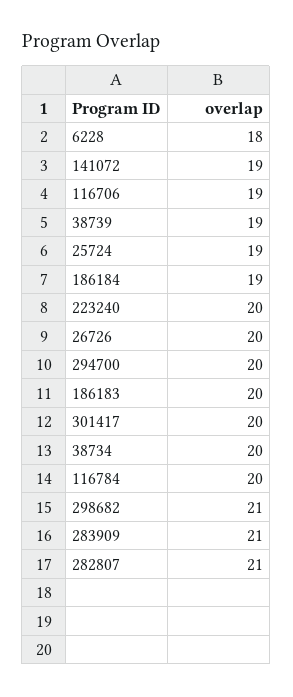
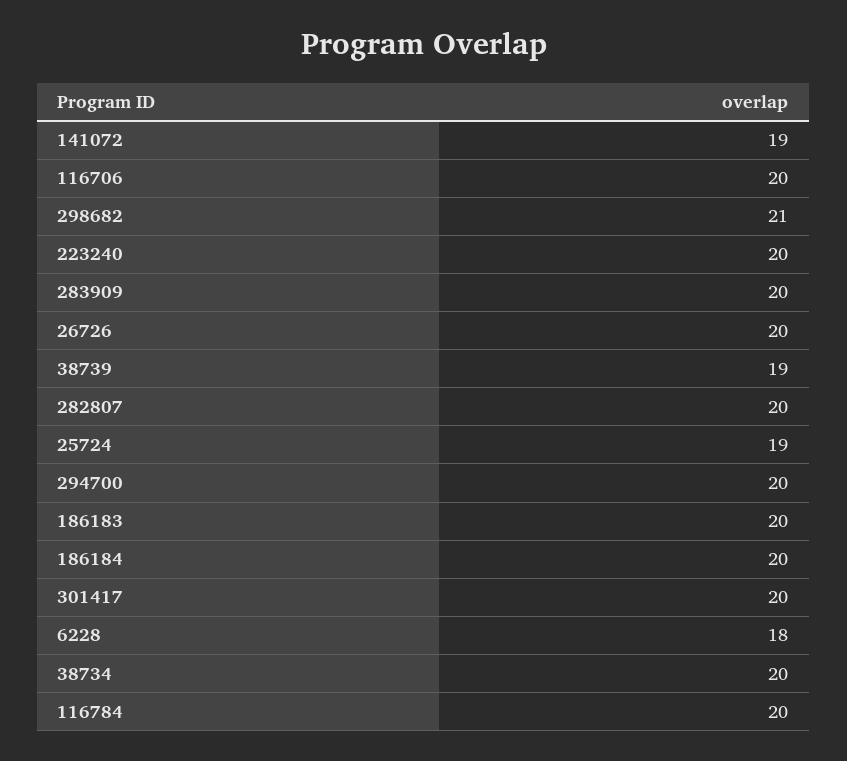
  {
    "6228": 18,
    "141072": 19,
-   "116706": 19,
+   "116706": 20,
    "38739": 19,
    "25724": 19,
-   "186184": 19,
+   "186184": 20,
    "223240": 20,
    "26726": 20,
    "294700": 20,
    "186183": 20,
    "301417": 20,
    "38734": 20,
    "116784": 20,
    "298682": 21,
-   "283909": 21,
+   "283909": 20,
-   "282807": 21
+   "282807": 20
  }

